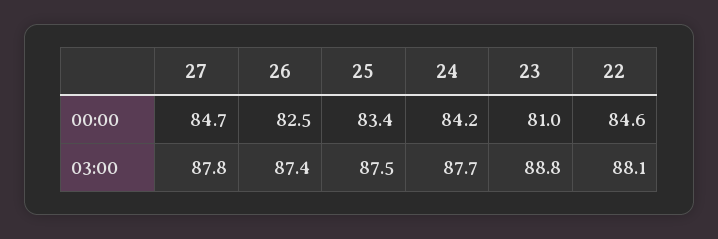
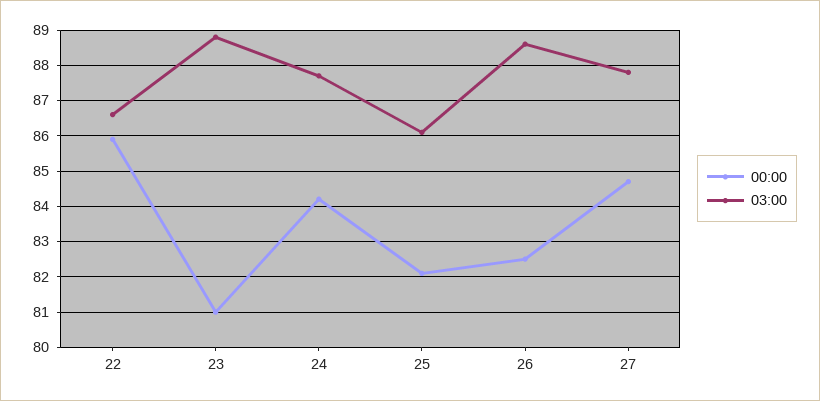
  {
    "00:00": {
      "27": 84.7,
      "26": 82.5,
-     "25": 83.4,
+     "25": 82,
      "24": 84.2,
      "23": 81,
-     "22": 84.6
+     "22": 86
    },
    "03:00": {
      "27": 87.8,
-     "26": 87.4,
+     "26": 88.5,
-     "25": 87.5,
+     "25": 86,
      "24": 87.7,
      "23": 88.8,
-     "22": 88.1
+     "22": 86.5
    }
  }

